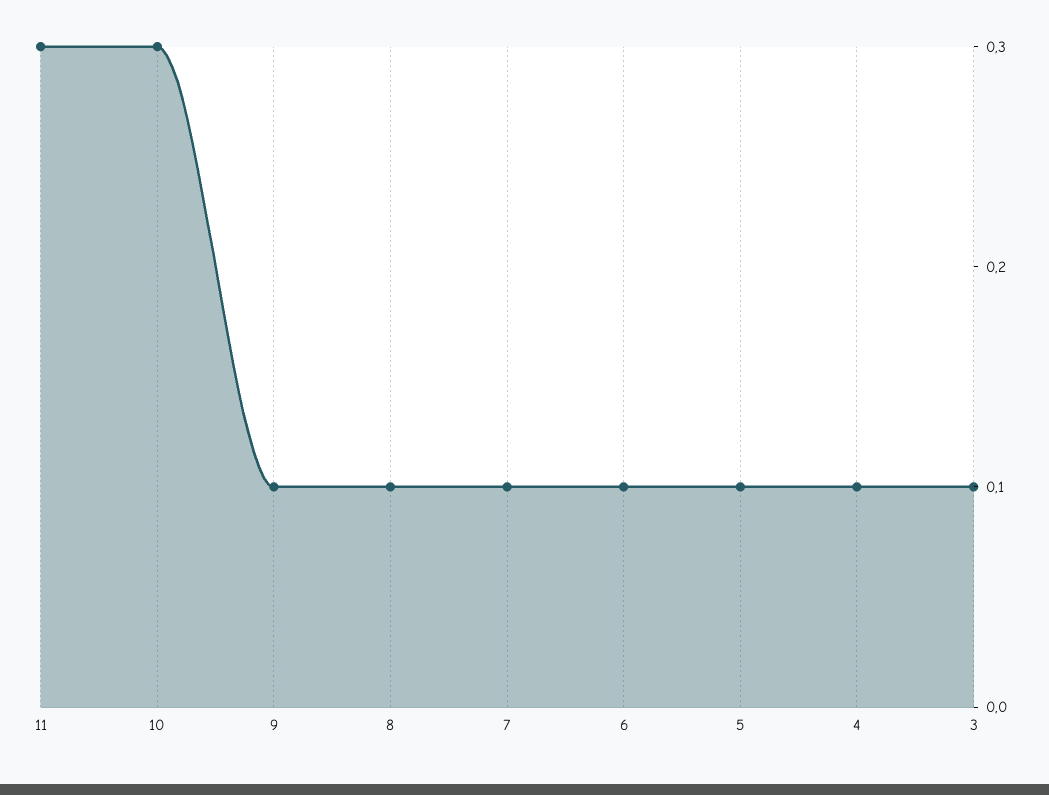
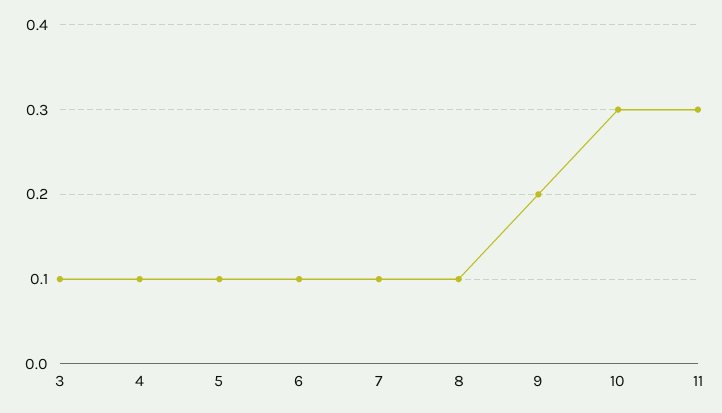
  {
    "11": 0.3,
    "10": 0.3,
-   "9": 0.1,
+   "9": 0.2,
    "8": 0.1,
    "7": 0.1,
    "6": 0.1,
    "5": 0.1,
    "4": 0.1,
    "3": 0.1
  }

